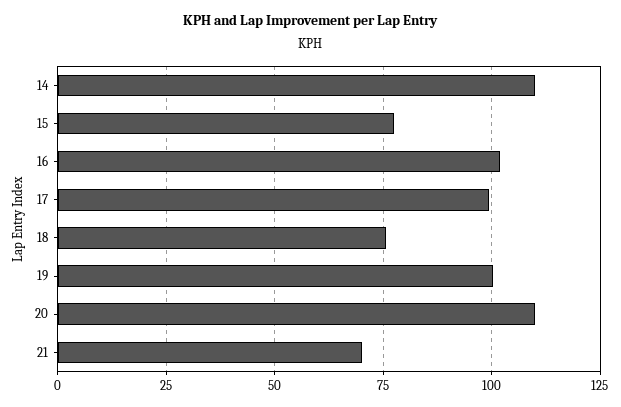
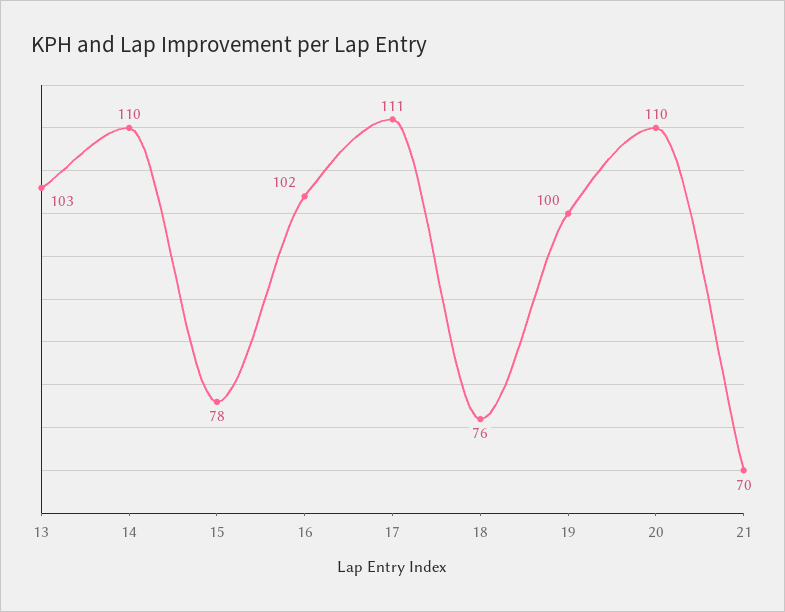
  {
    "14": 110,
    "15": 78,
    "16": 102,
-   "17": 100,
+   "17": 111,
    "18": 76,
    "19": 100,
    "20": 110,
-   "21": 70
+   "21": 70,
+   "13": 103
  }

